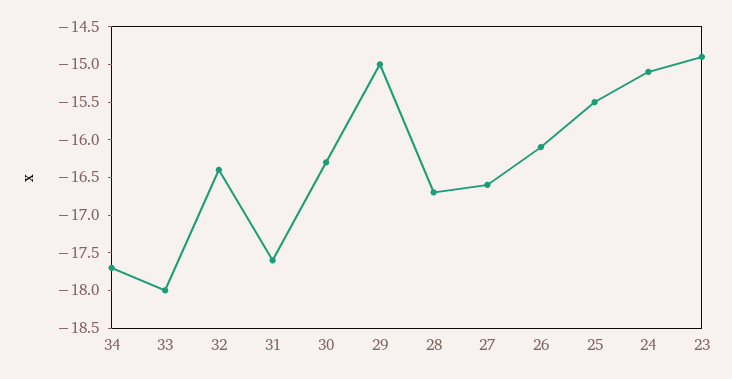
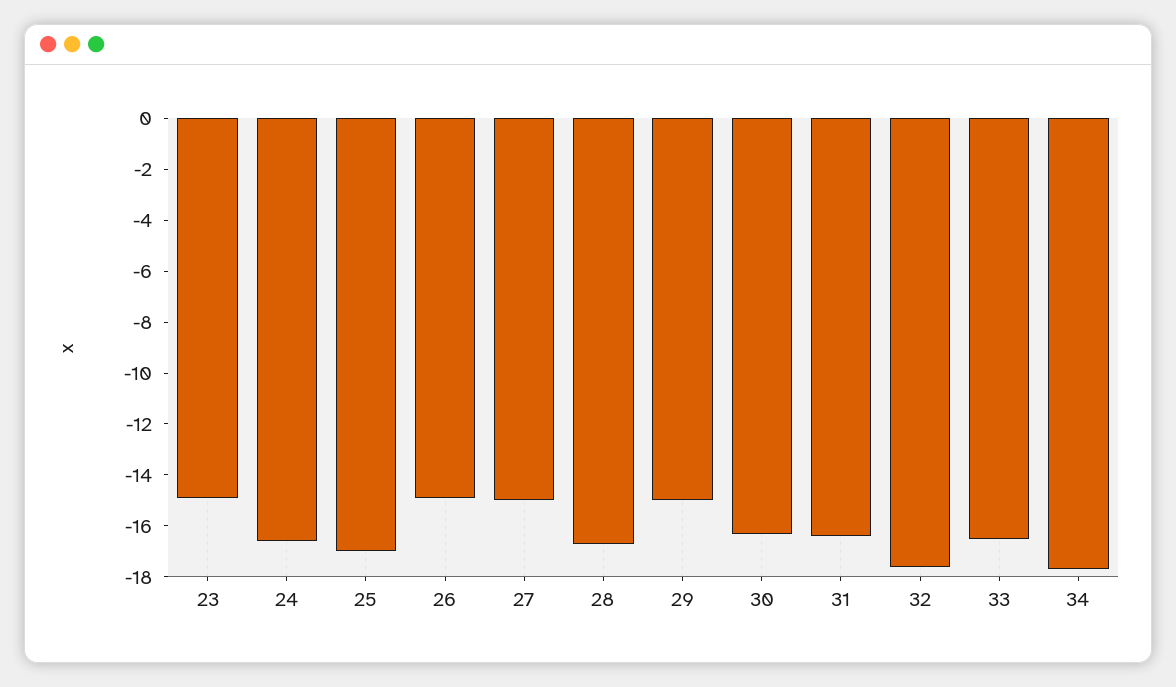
  {
    "34": -17.5,
-   "33": -18,
+   "33": -16.5,
-   "32": -16.5,
+   "32": -17.5,
-   "31": -17.5,
+   "31": -16.5,
    "30": -16.5,
    "29": -15,
    "28": -16.5,
-   "27": -16.5,
+   "27": -15,
-   "26": -16,
+   "26": -15,
-   "25": -15.5,
+   "25": -17,
-   "24": -15,
+   "24": -16.5,
    "23": -15
  }

